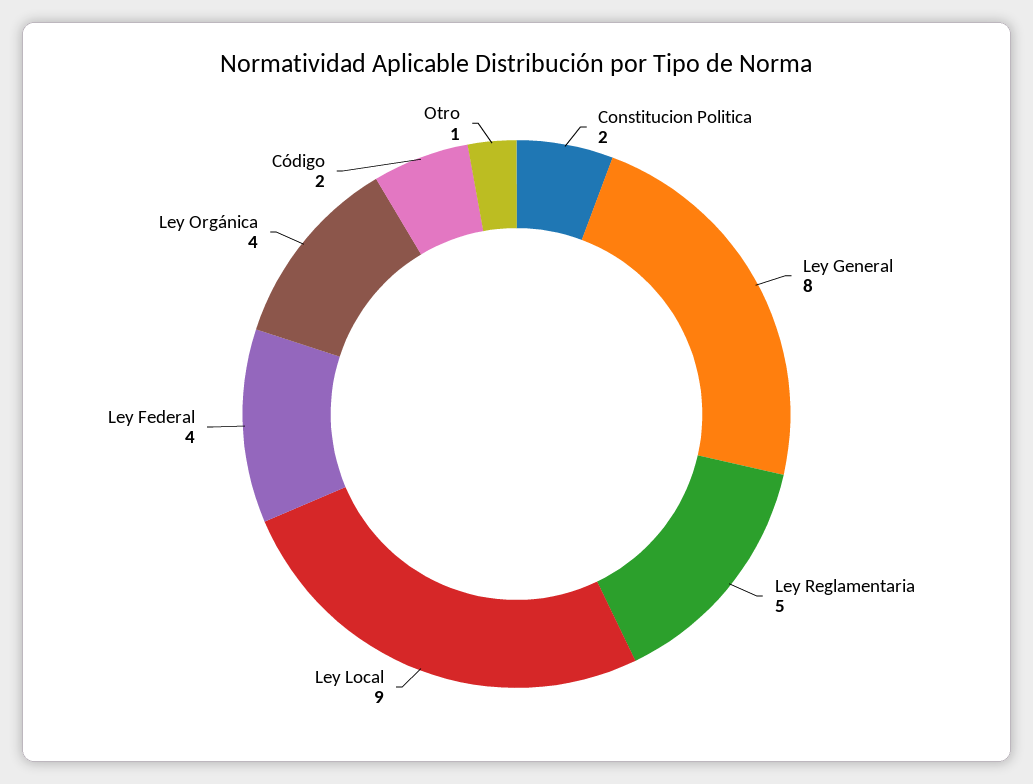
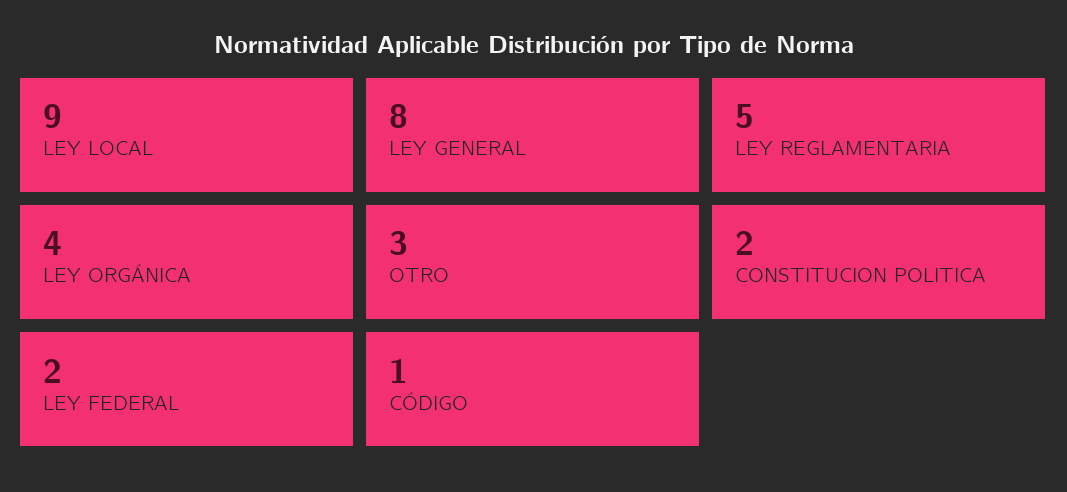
  {
    "Constitucion Politica": 2,
    "Ley General": 8,
    "Ley Reglamentaria": 5,
    "Ley Local": 9,
-   "Ley Federal": 4,
+   "Ley Federal": 2,
    "Ley Orgánica": 4,
-   "Código": 2,
+   "Código": 1,
-   "Otro": 1
+   "Otro": 3
  }

